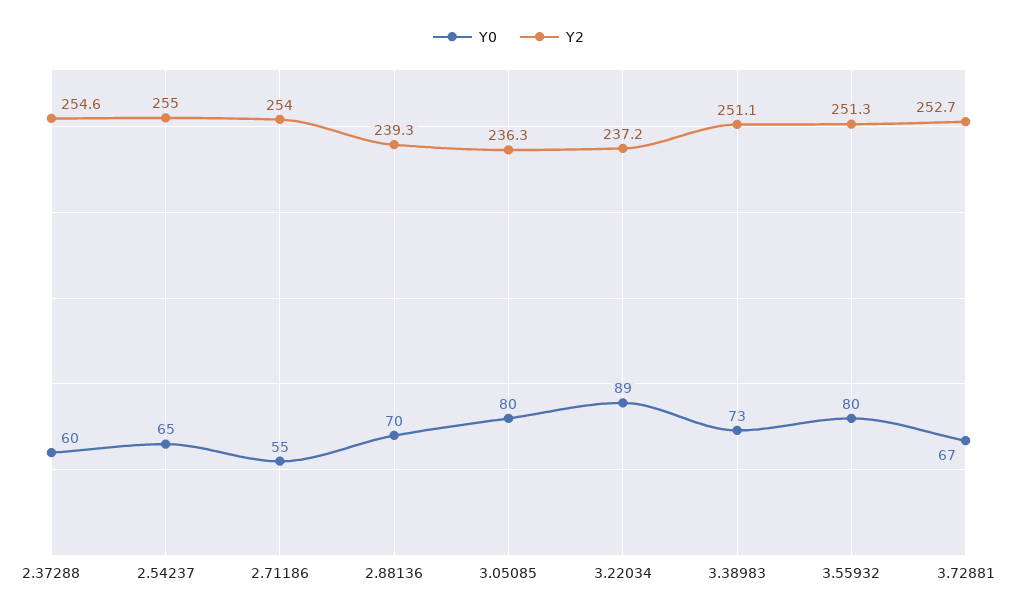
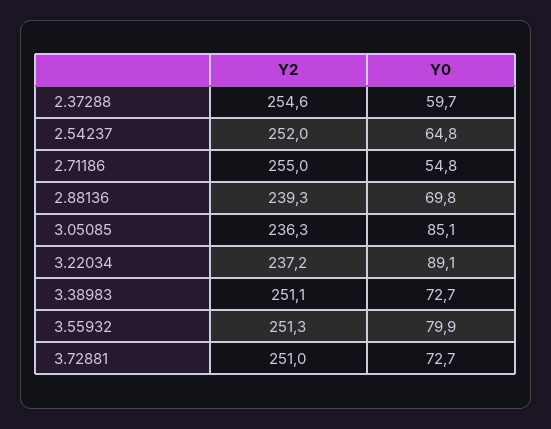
  {
    "Y0": {
      "2.37288": 59.7,
      "2.54237": 64.8,
      "2.71186": 54.8,
      "2.88136": 69.8,
-     "3.05085": 80,
+     "3.05085": 85.1,
      "3.22034": 89.1,
      "3.38983": 72.7,
      "3.55932": 79.9,
-     "3.72881": 67
+     "3.72881": 72.7
    },
    "Y2": {
      "2.37288": 254.6,
-     "2.54237": 255,
+     "2.54237": 252,
-     "2.71186": 254,
+     "2.71186": 255,
      "2.88136": 239.3,
      "3.05085": 236.3,
      "3.22034": 237.2,
      "3.38983": 251.1,
      "3.55932": 251.3,
-     "3.72881": 252.7
+     "3.72881": 251
    }
  }

